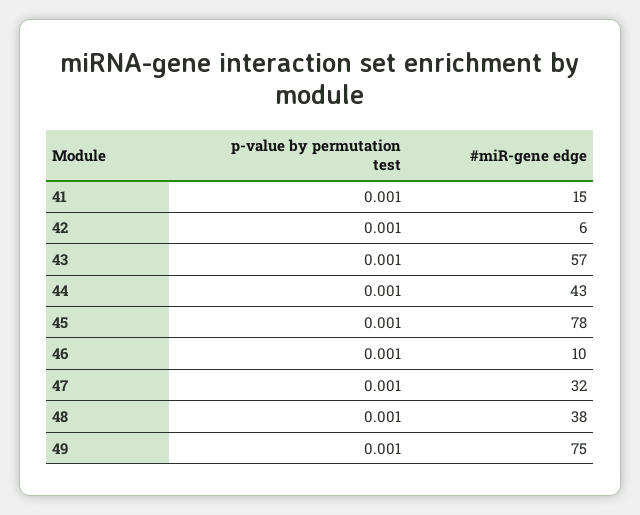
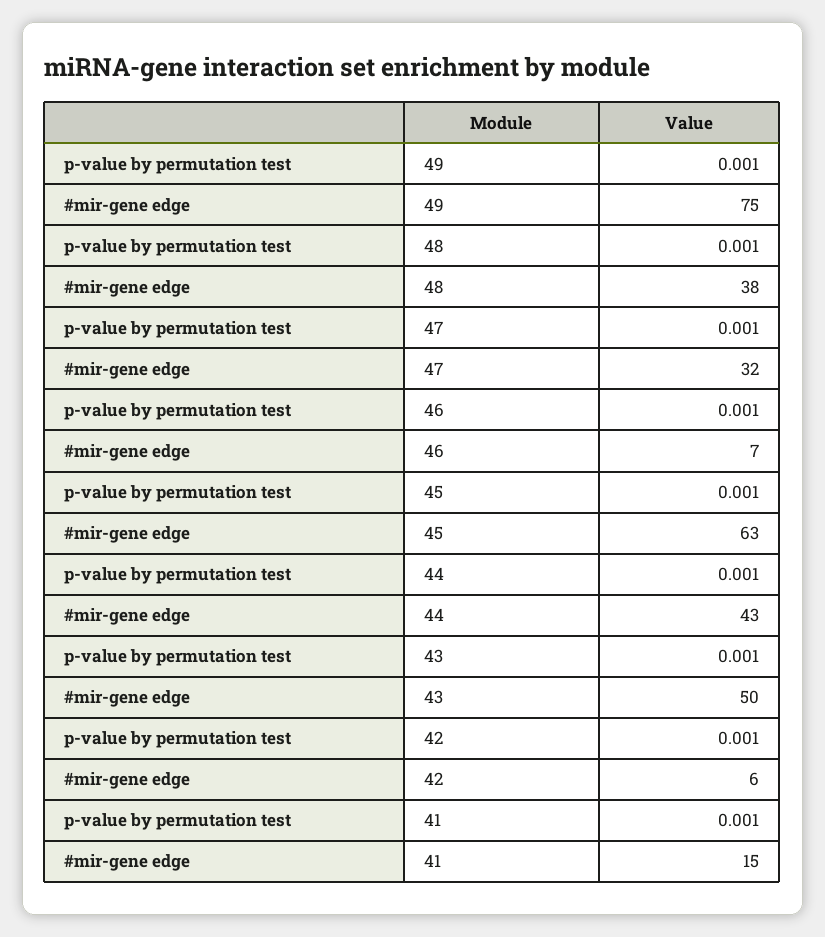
  {
    "p-value by permutation test": {
      "41": 0.001,
      "42": 0.001,
      "43": 0.001,
      "44": 0.001,
      "45": 0.001,
      "46": 0.001,
      "47": 0.001,
      "48": 0.001,
      "49": 0.001
    },
    "#miR-gene edge": {
      "41": 15,
      "42": 6,
-     "43": 57,
+     "43": 50,
      "44": 43,
-     "45": 78,
+     "45": 63,
-     "46": 10,
+     "46": 7,
      "47": 32,
      "48": 38,
      "49": 75
    }
  }

